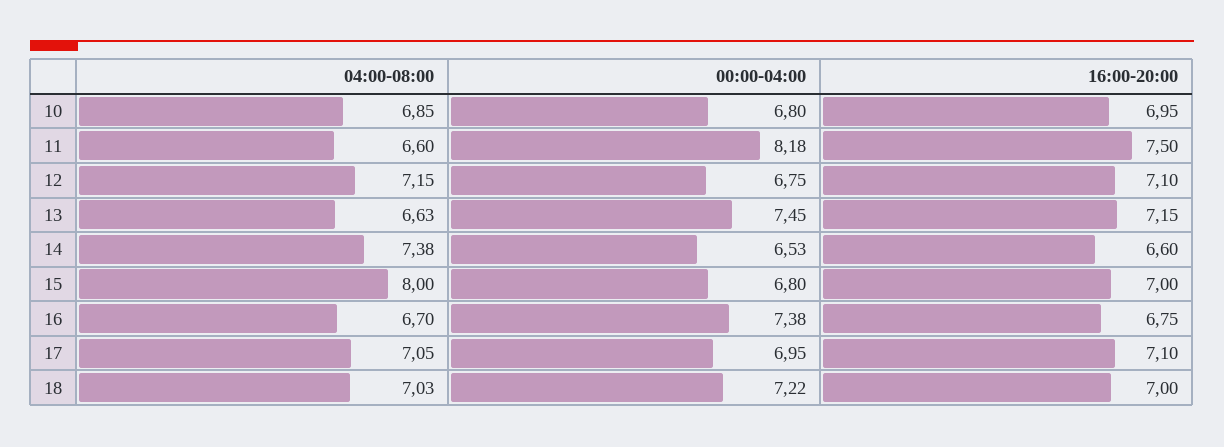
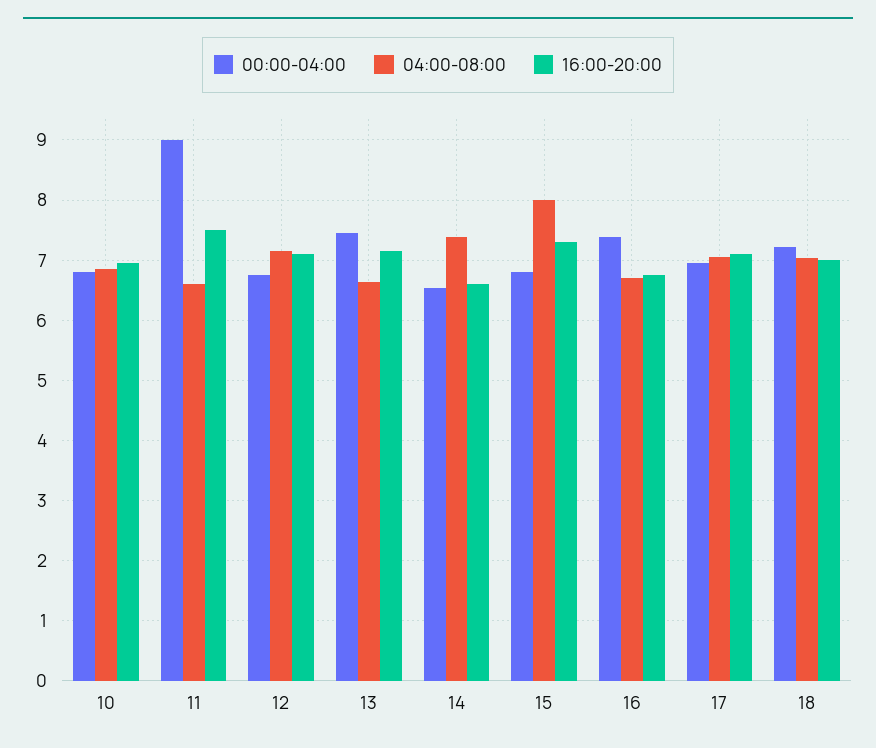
  {
    "04:00-08:00": {
      "10": 6.85,
      "11": 6.6,
      "12": 7.15,
      "13": 6.63,
      "14": 7.38,
      "15": 8,
      "16": 6.7,
      "17": 7.05,
      "18": 7.03
    },
    "00:00-04:00": {
      "10": 6.8,
-     "11": 8.18,
+     "11": 9,
      "12": 6.75,
      "13": 7.45,
      "14": 6.53,
      "15": 6.8,
      "16": 7.38,
      "17": 6.95,
      "18": 7.22
    },
    "16:00-20:00": {
      "10": 6.95,
      "11": 7.5,
      "12": 7.1,
      "13": 7.15,
      "14": 6.6,
-     "15": 7,
+     "15": 7.3,
      "16": 6.75,
      "17": 7.1,
      "18": 7
    }
  }

